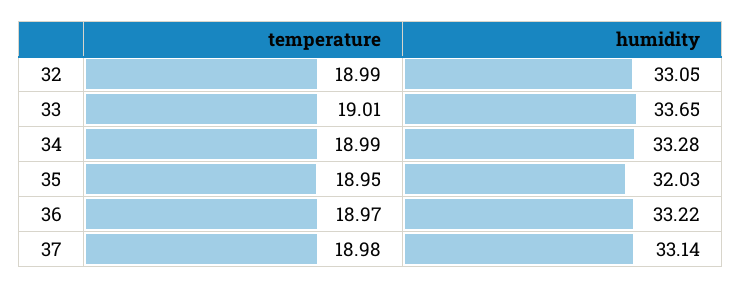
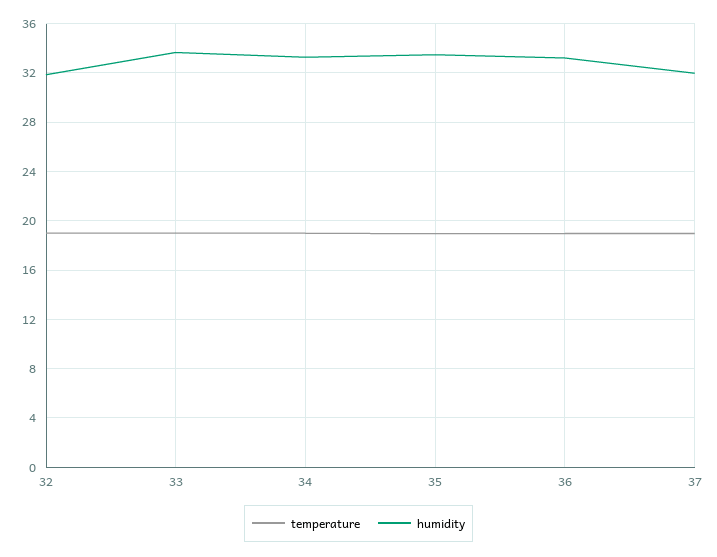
  {
    "temperature": {
      "32": 18.99,
      "33": 19.01,
      "34": 18.99,
      "35": 18.95,
      "36": 18.97,
      "37": 18.98
    },
    "humidity": {
-     "32": 33.05,
+     "32": 32,
      "33": 33.65,
      "34": 33.28,
-     "35": 32.03,
+     "35": 33.5,
      "36": 33.22,
-     "37": 33.14
+     "37": 32
    }
  }

